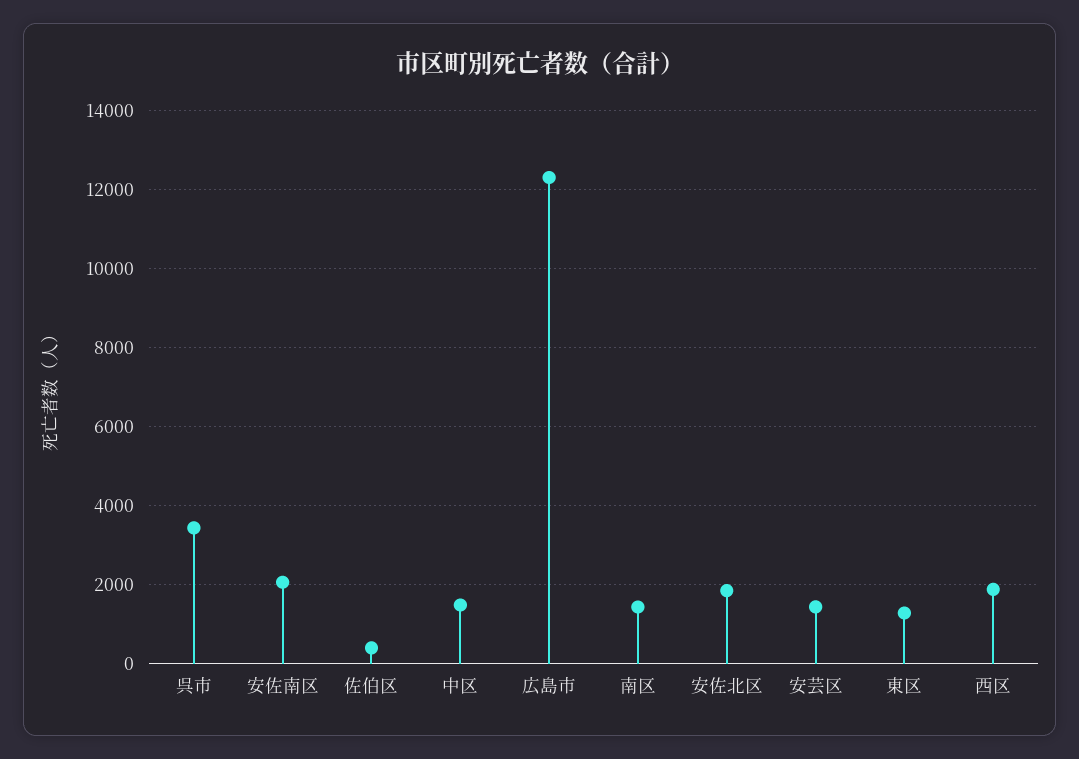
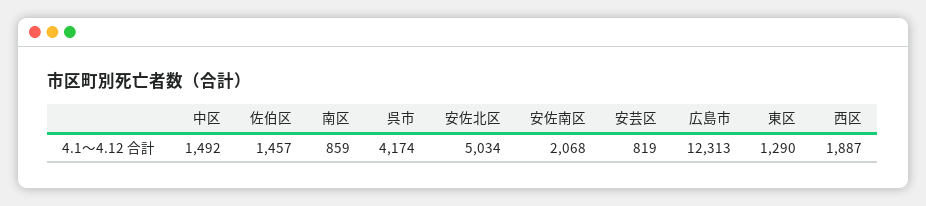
  {
-   "呉市": 3400,
+   "呉市": 4174,
    "安佐南区": 2068,
-   "佐伯区": 400,
+   "佐伯区": 1457,
    "中区": 1492,
    "広島市": 12313,
-   "南区": 1400,
+   "南区": 859,
-   "安佐北区": 1800,
+   "安佐北区": 5034,
-   "安芸区": 1400,
+   "安芸区": 819,
    "東区": 1290,
    "西区": 1887
  }

